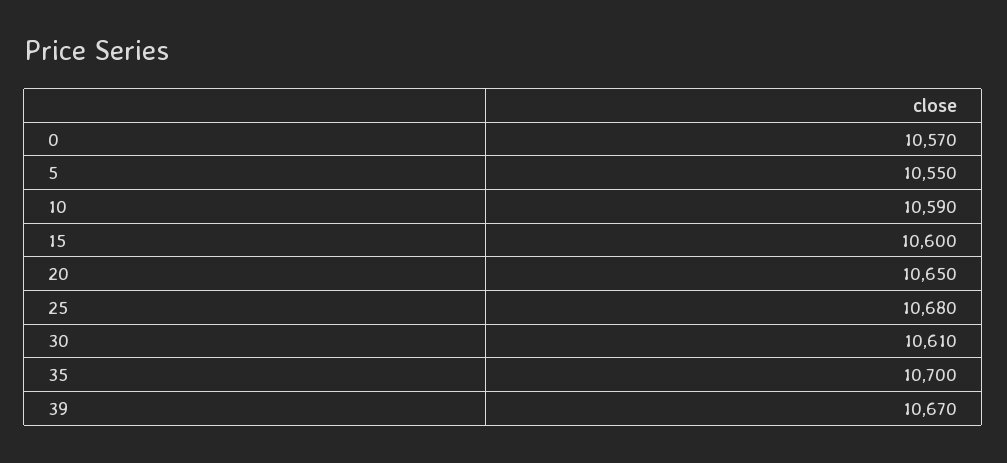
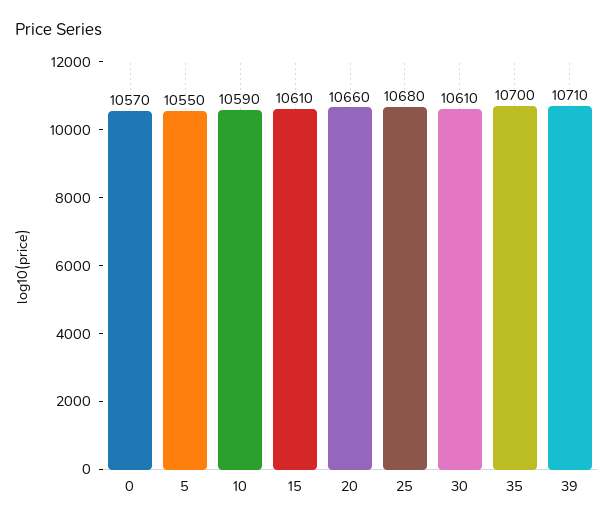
  {
    "0": 10570,
    "5": 10550,
    "10": 10590,
-   "15": 10600,
+   "15": 10610,
-   "20": 10650,
+   "20": 10660,
    "25": 10680,
    "30": 10610,
    "35": 10700,
-   "39": 10670
+   "39": 10710
  }

